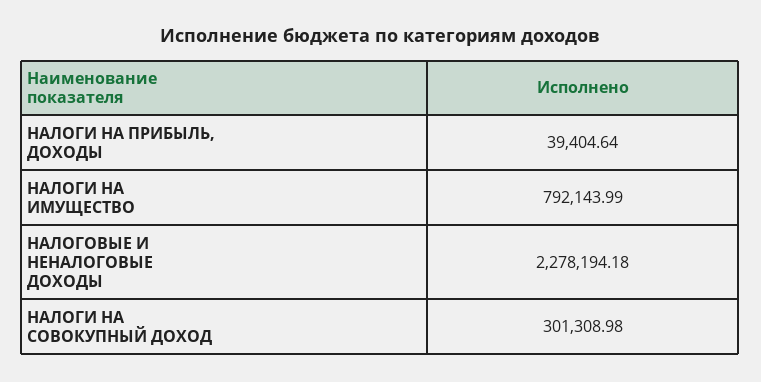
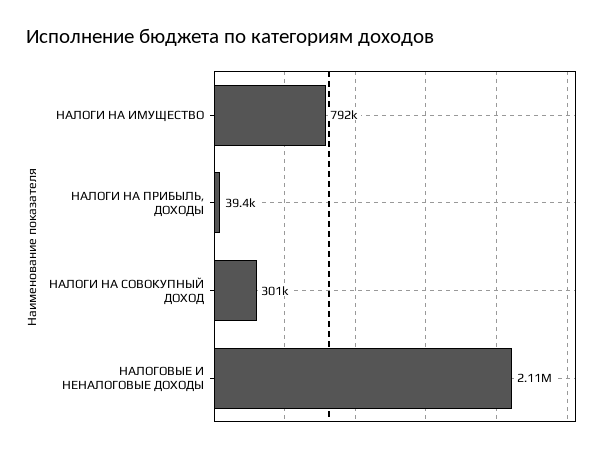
  {
    "НАЛОГИ НА ПРИБЫЛЬ, ДОХОДЫ": 39404.64,
    "НАЛОГИ НА ИМУЩЕСТВО": 792143.99,
-   "НАЛОГОВЫЕ И НЕНАЛОГОВЫЕ ДОХОДЫ": 2278194.18,
+   "НАЛОГОВЫЕ И НЕНАЛОГОВЫЕ ДОХОДЫ": 2110000,
    "НАЛОГИ НА СОВОКУПНЫЙ ДОХОД": 301308.98
  }

